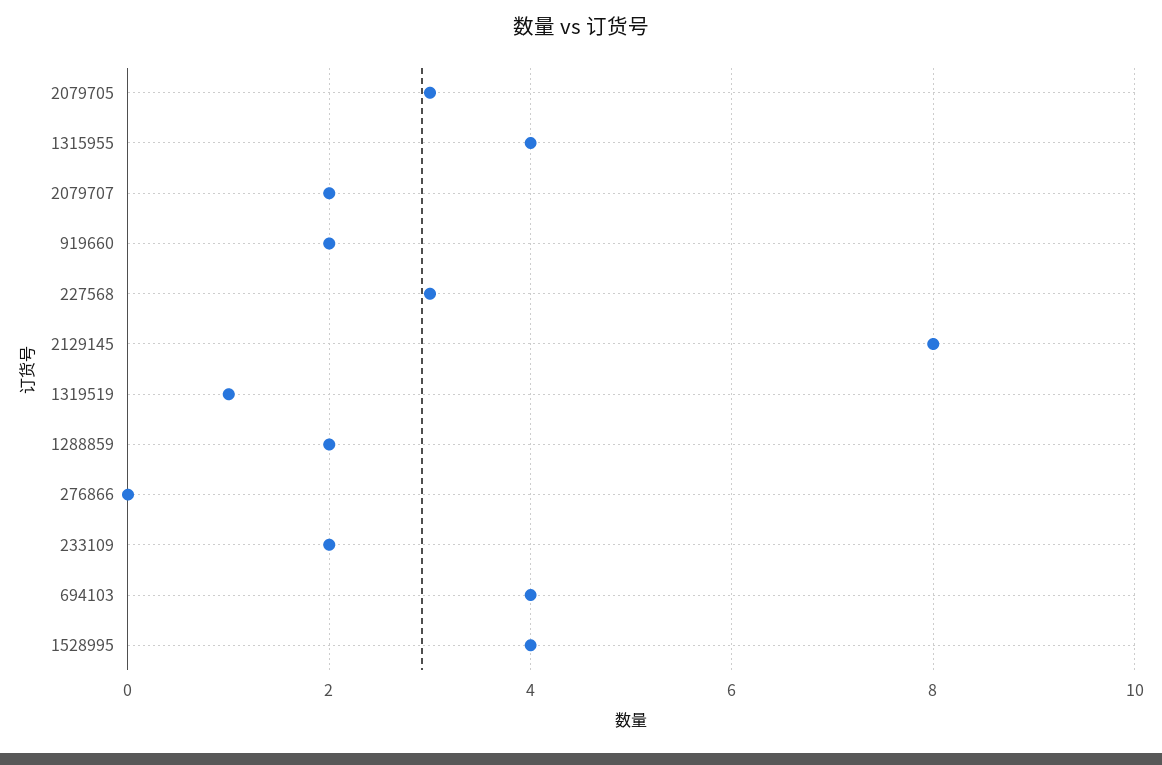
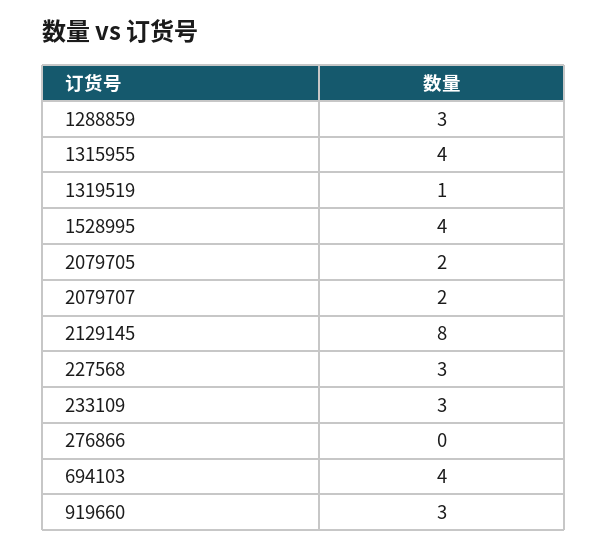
  {
-   "2079705": 3,
+   "2079705": 2,
    "1315955": 4,
    "2079707": 2,
-   "919660": 2,
+   "919660": 3,
    "227568": 3,
    "2129145": 8,
    "1319519": 1,
-   "1288859": 2,
+   "1288859": 3,
    "276866": 0,
-   "233109": 2,
+   "233109": 3,
    "694103": 4,
    "1528995": 4
  }

